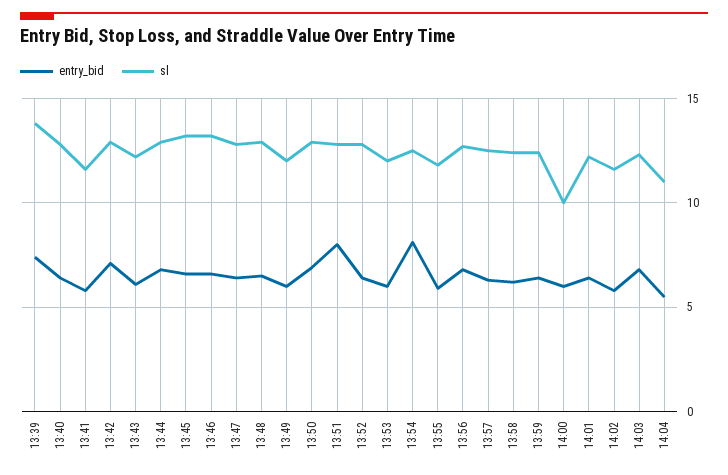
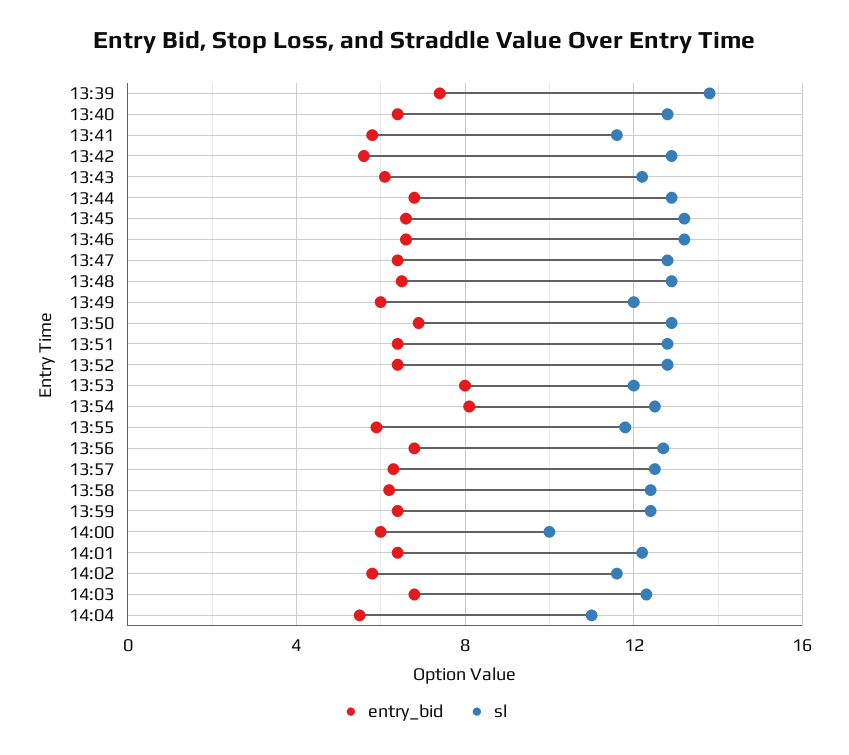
  {
    "entry_bid": {
      "13:39": 7.5,
      "13:40": 6.5,
      "13:41": 6,
-     "13:42": 7,
+     "13:42": 5.5,
      "13:43": 6,
      "13:44": 7,
      "13:45": 6.5,
      "13:46": 6.5,
      "13:47": 6.5,
      "13:48": 6.5,
      "13:49": 6,
      "13:50": 7,
-     "13:51": 8,
+     "13:51": 6.5,
      "13:52": 6.5,
-     "13:53": 6,
+     "13:53": 8,
      "13:54": 8,
      "13:55": 6,
      "13:56": 7,
      "13:57": 6.5,
      "13:58": 6,
      "13:59": 6.5,
      "14:00": 6,
      "14:01": 6.5,
      "14:02": 6,
      "14:03": 7,
      "14:04": 5.5
    },
    "sl": {
      "13:39": 14,
      "13:40": 13,
      "13:41": 11.5,
      "13:42": 13,
      "13:43": 12,
      "13:44": 13,
      "13:45": 13,
      "13:46": 13,
      "13:47": 13,
      "13:48": 13,
      "13:49": 12,
      "13:50": 13,
      "13:51": 13,
      "13:52": 13,
      "13:53": 12,
      "13:54": 12.5,
      "13:55": 12,
      "13:56": 12.5,
      "13:57": 12.5,
      "13:58": 12.5,
      "13:59": 12.5,
      "14:00": 10,
      "14:01": 12,
      "14:02": 11.5,
      "14:03": 12.5,
      "14:04": 11
    }
  }

